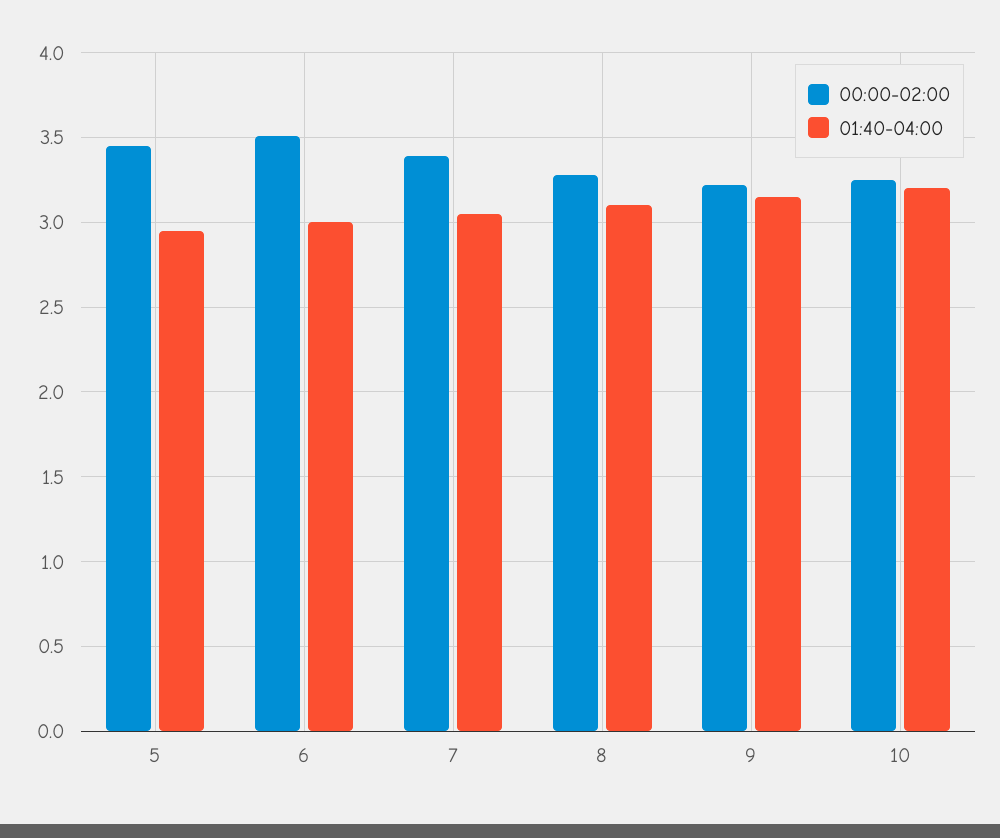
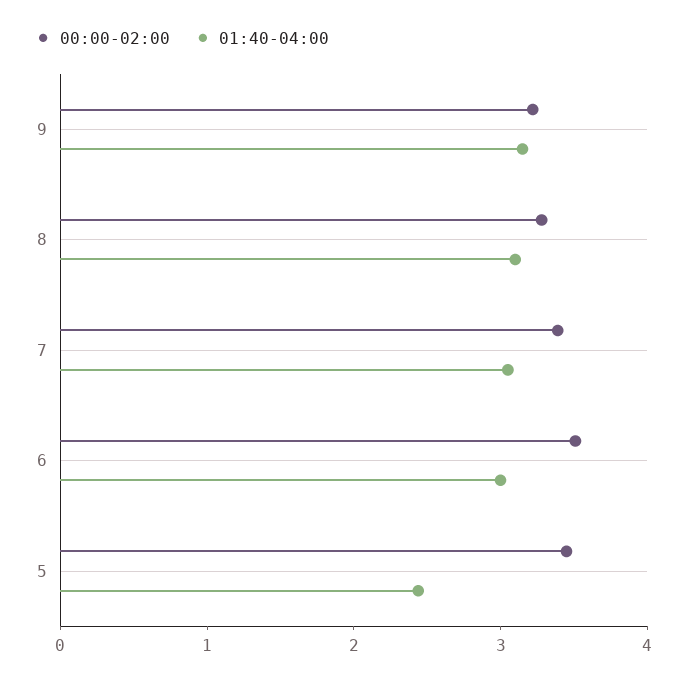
  {
    "00:00-02:00": {
      "5": 3.45,
      "6": 3.5,
      "7": 3.4,
      "8": 3.3,
-     "9": 3.2,
+     "9": 3.2
-     "10": 3.25
    },
    "01:40-04:00": {
-     "5": 2.95,
+     "5": 2.4,
      "6": 3,
      "7": 3.05,
      "8": 3.1,
-     "9": 3.15,
+     "9": 3.15
-     "10": 3.2
    }
  }

